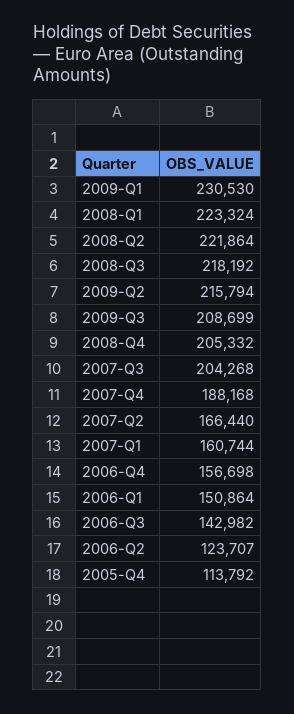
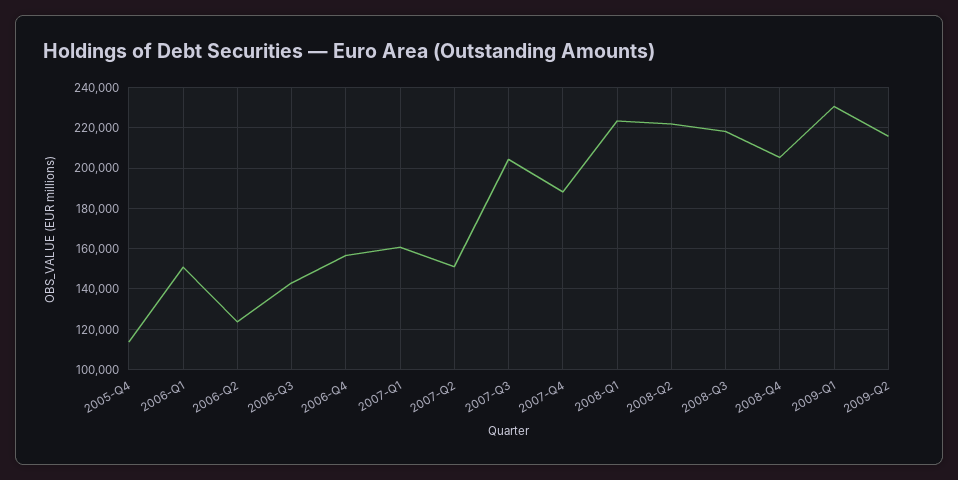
  {
    "2009-Q1": 230530,
    "2008-Q1": 223324,
    "2008-Q2": 221864,
    "2008-Q3": 218192,
    "2009-Q2": 215794,
-   "2009-Q3": 208699,
    "2008-Q4": 205332,
    "2007-Q3": 204268,
    "2007-Q4": 188168,
-   "2007-Q2": 166440,
+   "2007-Q2": 150000,
    "2007-Q1": 160744,
    "2006-Q4": 156698,
    "2006-Q1": 150864,
    "2006-Q3": 142982,
    "2006-Q2": 123707,
    "2005-Q4": 113792
  }

